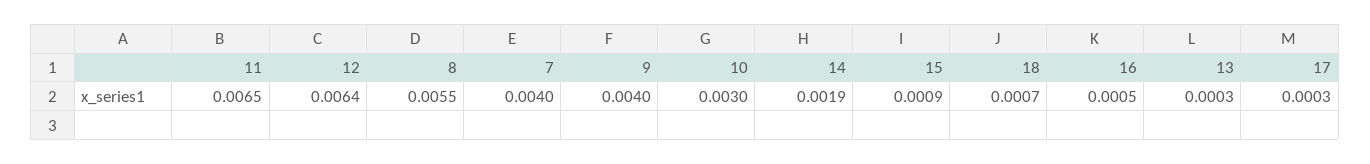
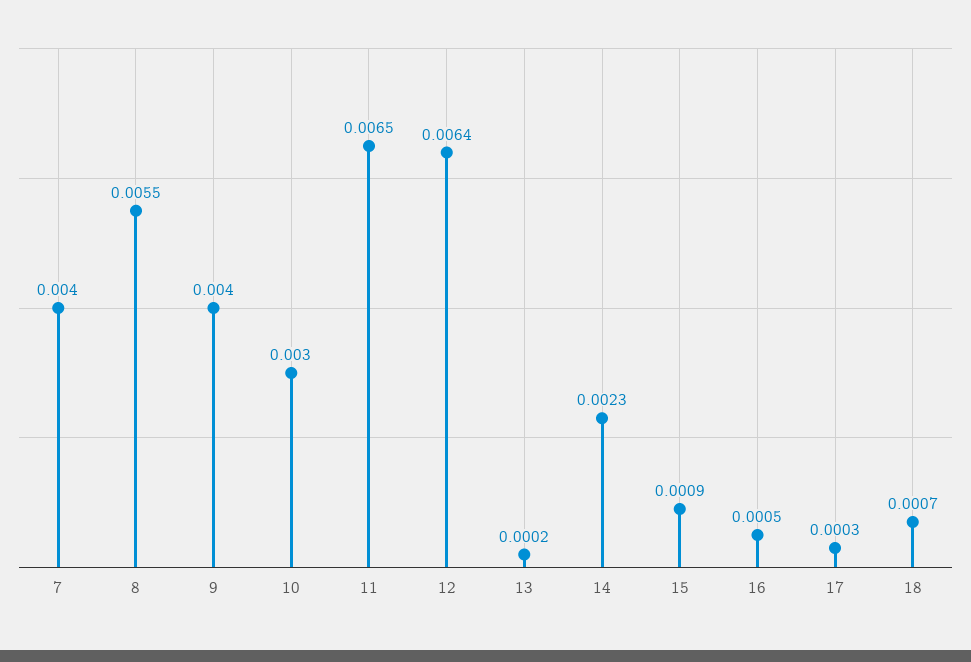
  {
    "11": 0.0065,
    "12": 0.0064,
    "8": 0.0055,
    "7": 0.004,
    "9": 0.004,
    "10": 0.003,
-   "14": 0.0019,
+   "14": 0.0023,
    "15": 0.0009,
    "18": 0.0007,
    "16": 0.0005,
-   "13": 0.0003,
+   "13": 0.0002,
    "17": 0.0003
  }

